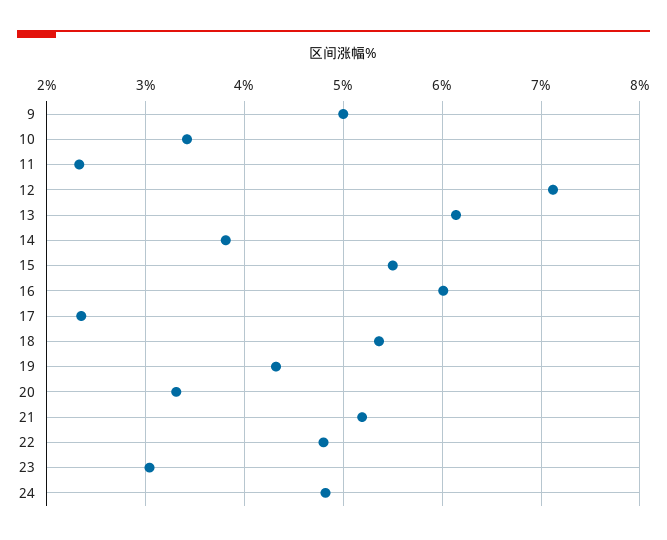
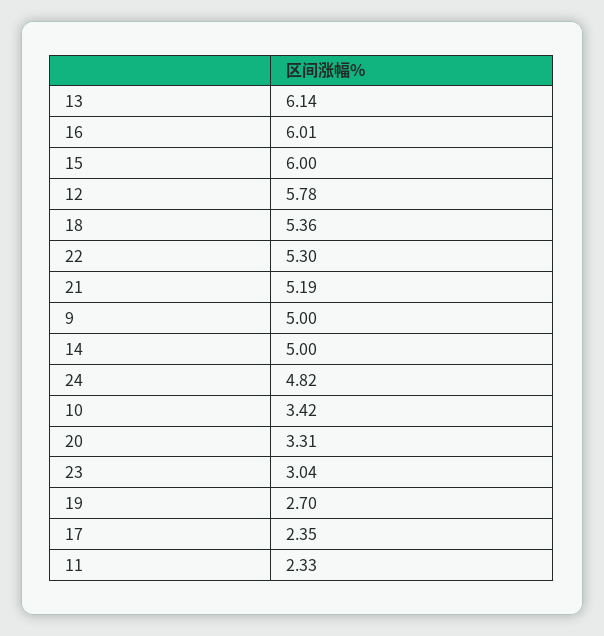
  {
    "9": 5,
    "10": 3.42,
    "11": 2.33,
-   "12": 7.1,
+   "12": 5.78,
    "13": 6.14,
-   "14": 3.8,
+   "14": 5,
-   "15": 5.5,
+   "15": 6,
    "16": 6.01,
    "17": 2.35,
    "18": 5.36,
-   "19": 4.3,
+   "19": 2.7,
    "20": 3.31,
    "21": 5.19,
-   "22": 4.8,
+   "22": 5.3,
    "23": 3.04,
    "24": 4.82
  }

